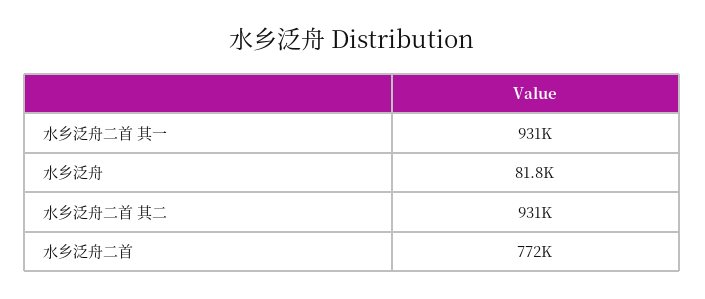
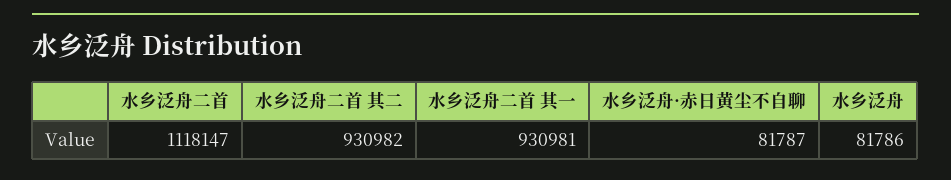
  {
    "水乡泛舟二首 其一": 930981,
    "水乡泛舟": 81786,
    "水乡泛舟二首 其二": 930982,
-   "水乡泛舟二首": 772000
+   "水乡泛舟二首": 1118147,
+   "水乡泛舟·赤日黄尘不自聊": 81787
  }

